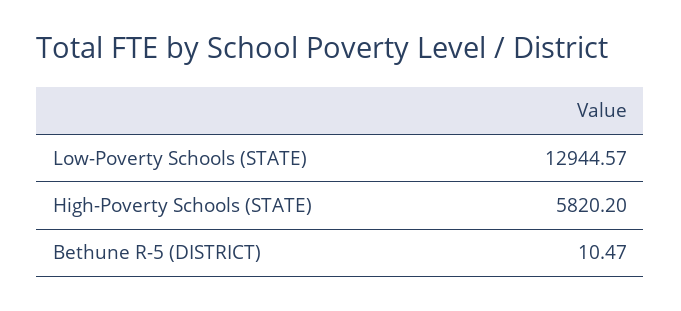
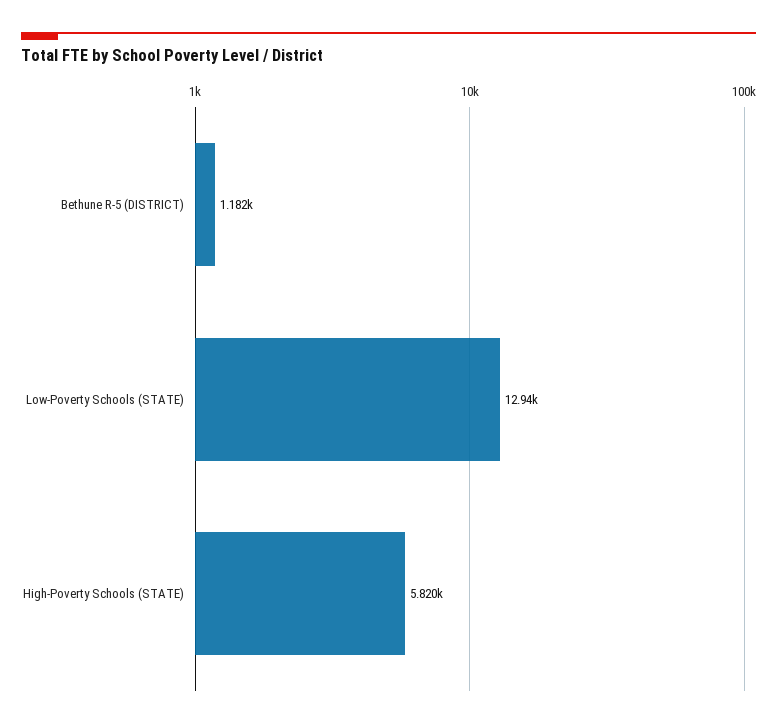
  {
    "Low-Poverty Schools (STATE)": 12944.57,
    "High-Poverty Schools (STATE)": 5820.2,
-   "Bethune R-5 (DISTRICT)": 10.47
+   "Bethune R-5 (DISTRICT)": 1182
  }

